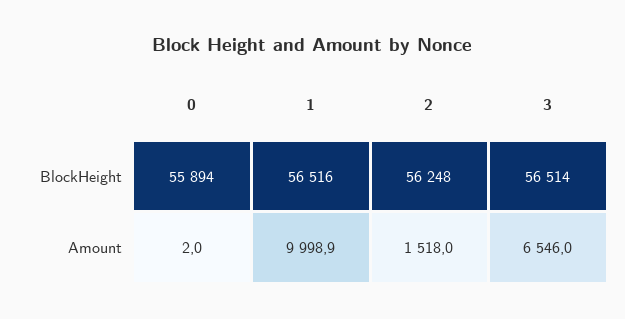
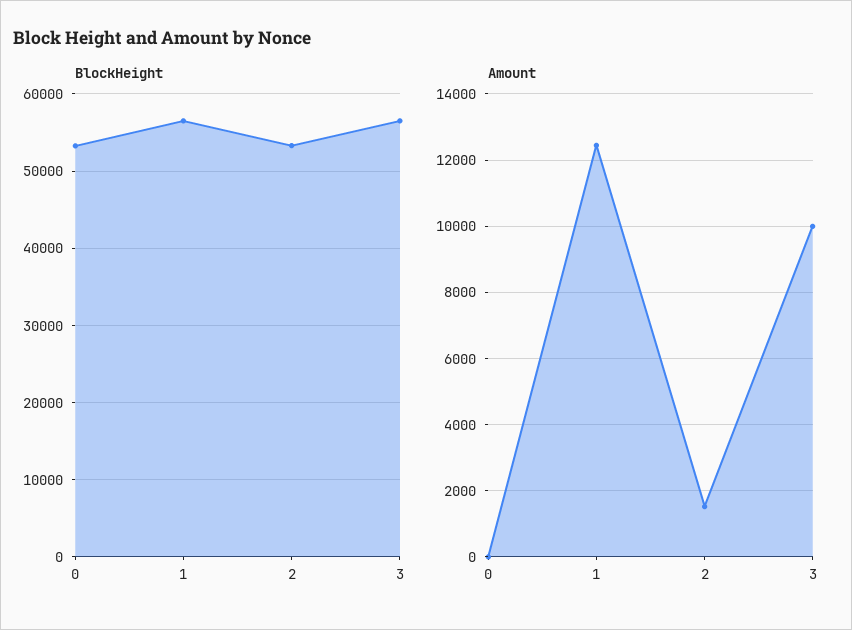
  {
    "BlockHeight": {
-     "0": 55894,
+     "0": 53000,
      "1": 56516,
-     "2": 56248,
+     "2": 53000,
      "3": 56514
    },
    "Amount": {
      "0": 2,
-     "1": 9998.9,
+     "1": 12400,
      "2": 1518,
-     "3": 6546
+     "3": 10000
    }
  }

